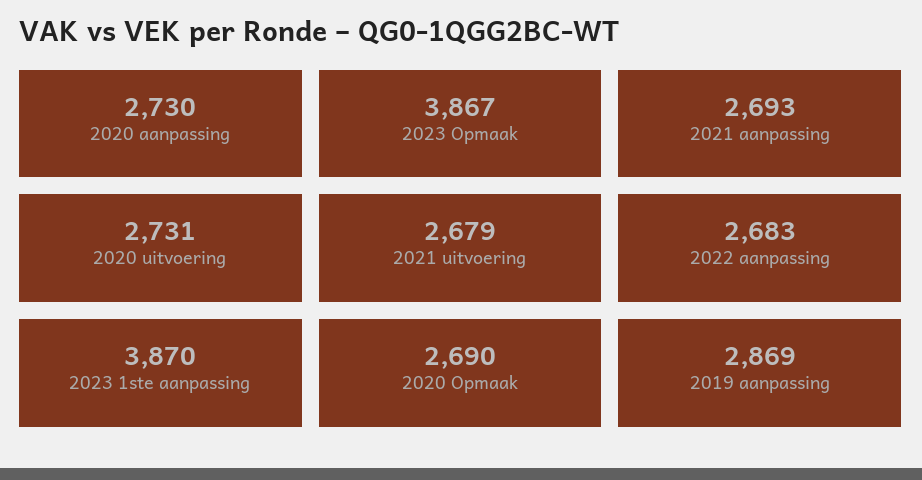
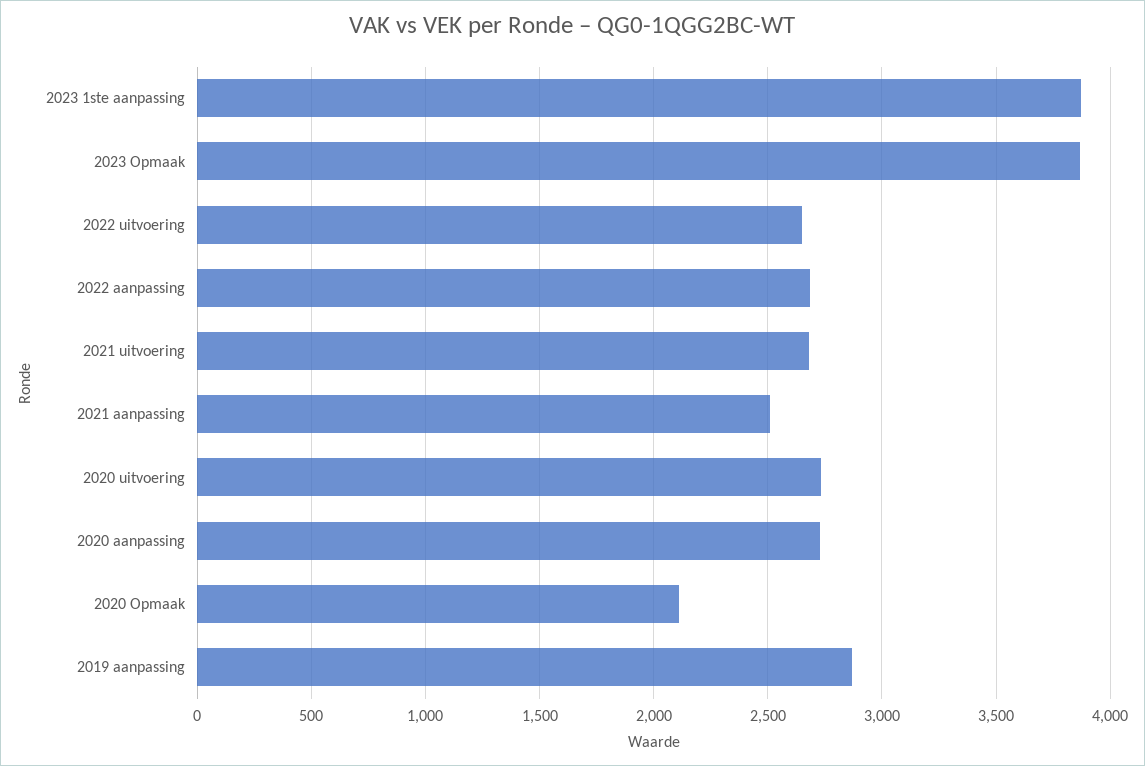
  {
    "2020 aanpassing": 2730,
    "2023 Opmaak": 3867,
-   "2021 aanpassing": 2693,
+   "2021 aanpassing": 2500,
    "2020 uitvoering": 2731,
    "2021 uitvoering": 2679,
    "2022 aanpassing": 2683,
    "2023 1ste aanpassing": 3870,
-   "2020 Opmaak": 2690,
+   "2020 Opmaak": 2100,
-   "2019 aanpassing": 2869
+   "2019 aanpassing": 2869,
+   "2022 uitvoering": 2650
  }

